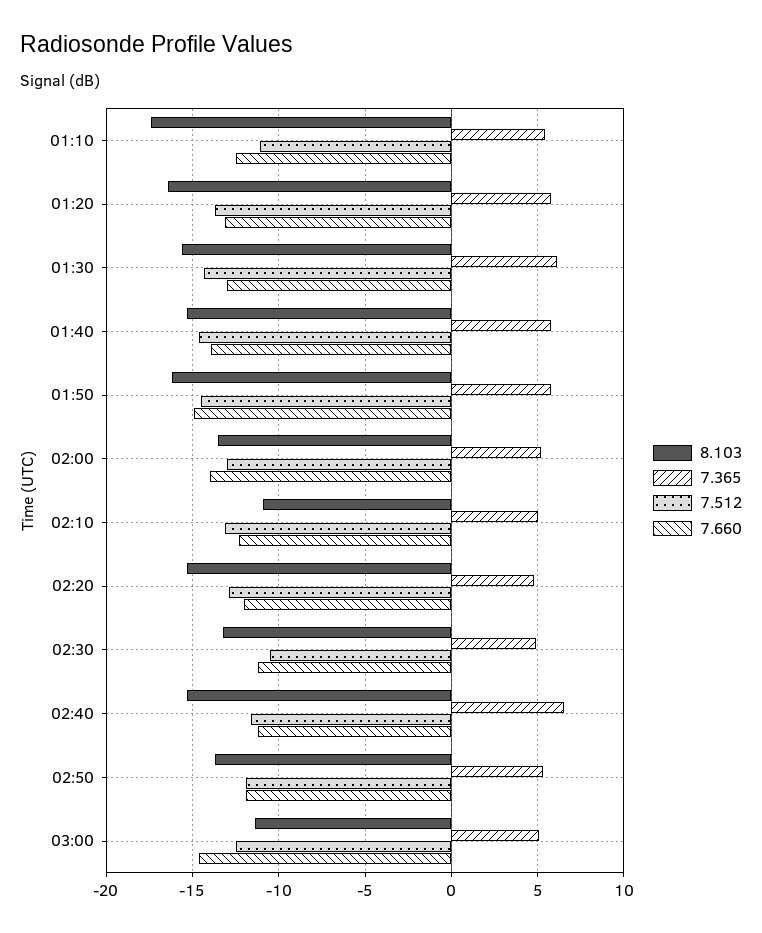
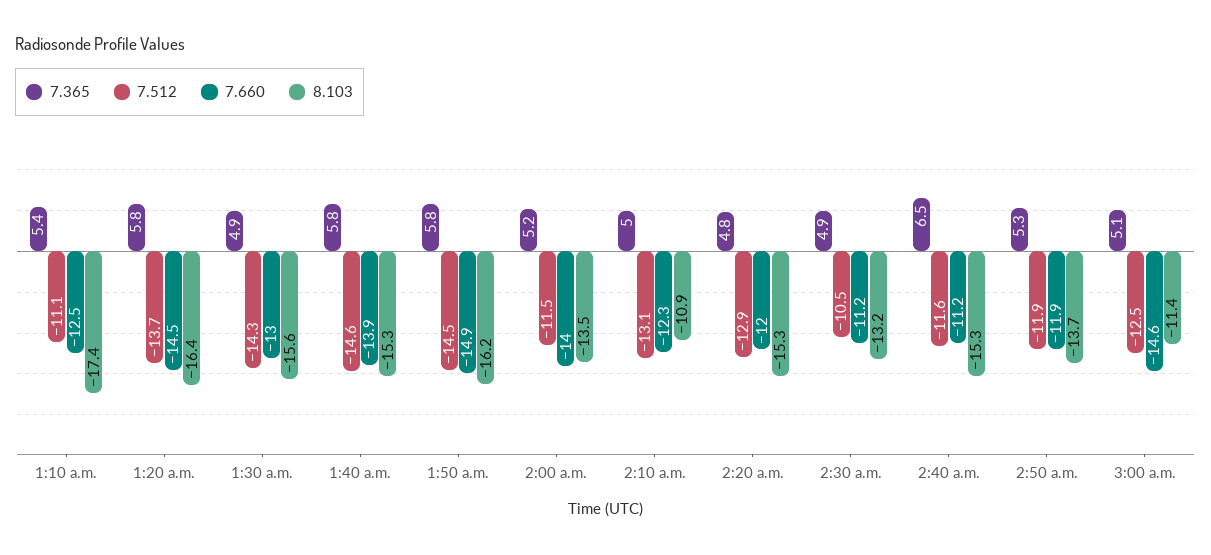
  {
    "8.103": {
      "01:10": -17.4,
      "01:20": -16.4,
      "01:30": -15.6,
      "01:40": -15.3,
      "01:50": -16.2,
      "02:00": -13.5,
      "02:10": -10.9,
      "02:20": -15.3,
      "02:30": -13.2,
      "02:40": -15.3,
      "02:50": -13.7,
      "03:00": -11.4
    },
    "7.365": {
      "01:10": 5.4,
      "01:20": 5.8,
-     "01:30": 6,
+     "01:30": 4.9,
      "01:40": 5.8,
      "01:50": 5.8,
      "02:00": 5.2,
      "02:10": 5,
      "02:20": 4.8,
      "02:30": 4.9,
      "02:40": 6.5,
      "02:50": 5.3,
      "03:00": 5.1
    },
    "7.512": {
      "01:10": -11.1,
      "01:20": -13.7,
      "01:30": -14.3,
      "01:40": -14.6,
      "01:50": -14.5,
-     "02:00": -13,
+     "02:00": -11.5,
      "02:10": -13.1,
      "02:20": -12.9,
      "02:30": -10.5,
      "02:40": -11.6,
      "02:50": -11.9,
      "03:00": -12.5
    },
    "7.660": {
      "01:10": -12.5,
-     "01:20": -13,
+     "01:20": -14.5,
      "01:30": -13,
      "01:40": -13.9,
      "01:50": -14.9,
      "02:00": -14,
      "02:10": -12.3,
      "02:20": -12,
      "02:30": -11.2,
      "02:40": -11.2,
      "02:50": -11.9,
      "03:00": -14.6
    }
  }

